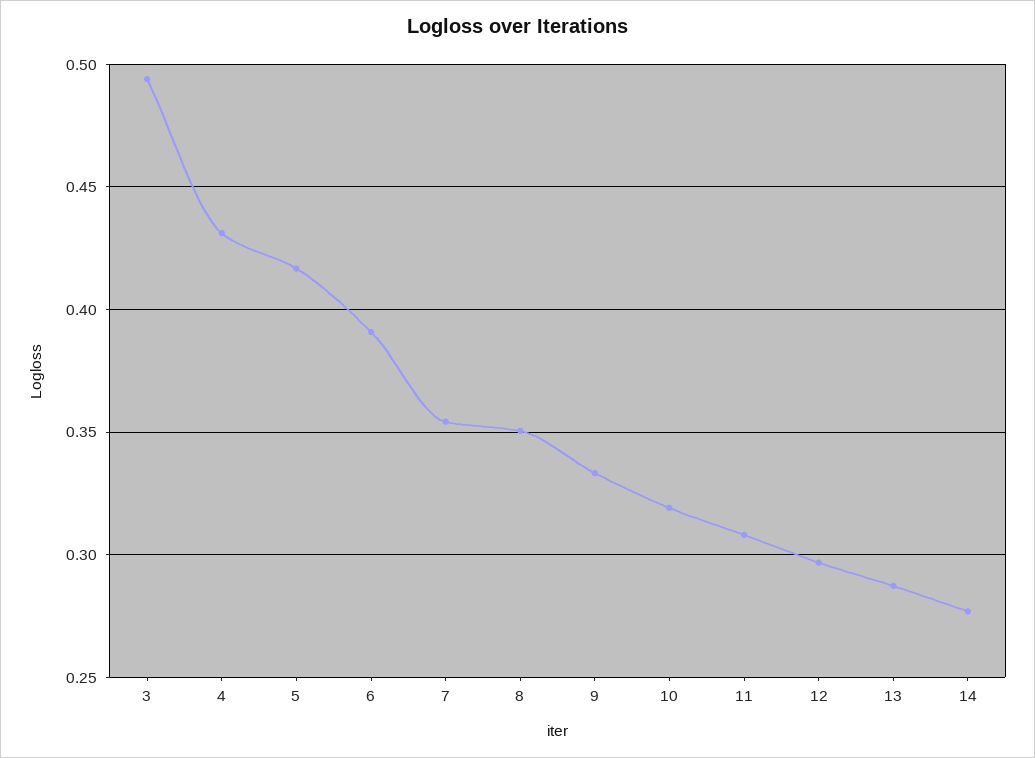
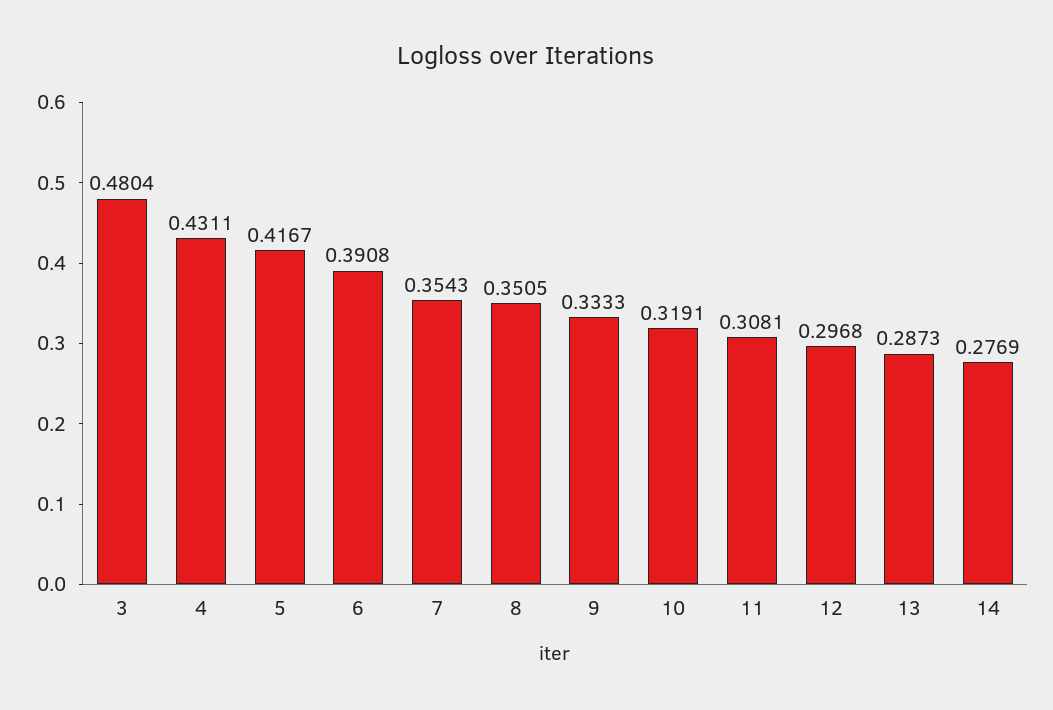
  {
-   "3": 0.495,
+   "3": 0.4804,
    "4": 0.4311,
    "5": 0.4167,
    "6": 0.3908,
    "7": 0.3543,
    "8": 0.3505,
    "9": 0.3333,
    "10": 0.3191,
    "11": 0.3081,
    "12": 0.2968,
    "13": 0.2873,
    "14": 0.2769
  }

